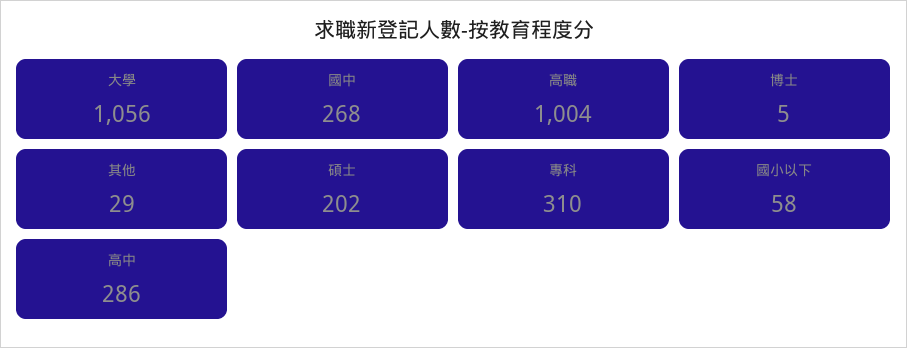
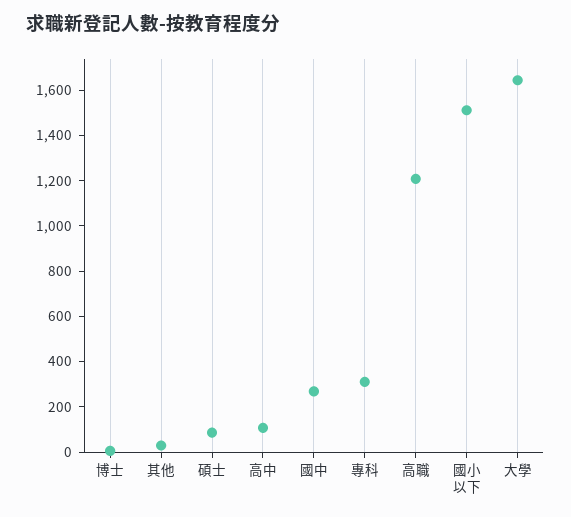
  {
-   "大學": 1056,
+   "大學": 1650,
    "國中": 268,
-   "高職": 1004,
+   "高職": 1200,
    "博士": 5,
    "其他": 29,
-   "碩士": 202,
+   "碩士": 100,
    "專科": 310,
-   "國小以下": 58,
+   "國小以下": 1500,
-   "高中": 286
+   "高中": 100
  }

